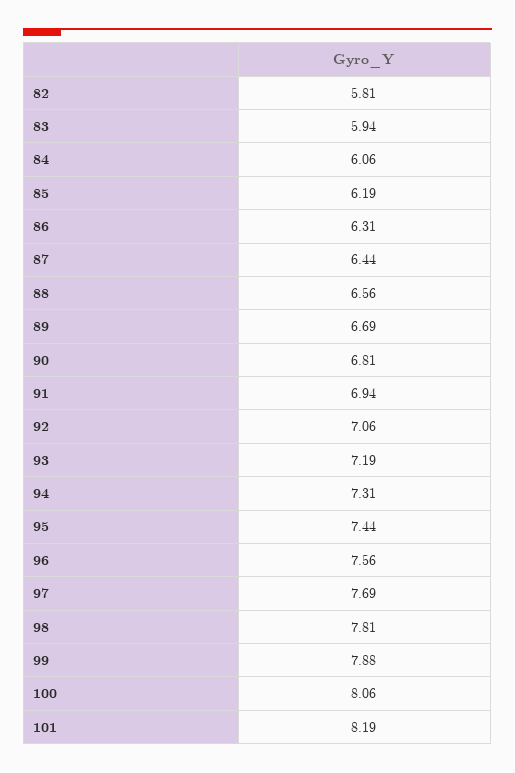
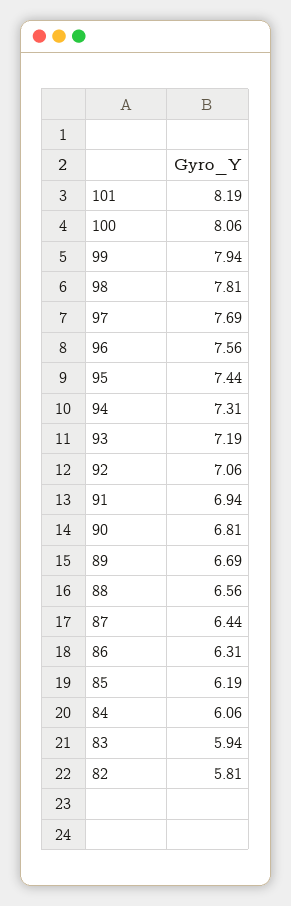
  {
    "82": 5.81,
    "83": 5.94,
    "84": 6.06,
    "85": 6.19,
    "86": 6.31,
    "87": 6.44,
    "88": 6.56,
    "89": 6.69,
    "90": 6.81,
    "91": 6.94,
    "92": 7.06,
    "93": 7.19,
    "94": 7.31,
    "95": 7.44,
    "96": 7.56,
    "97": 7.69,
    "98": 7.81,
-   "99": 7.88,
+   "99": 7.94,
    "100": 8.06,
    "101": 8.19
  }

